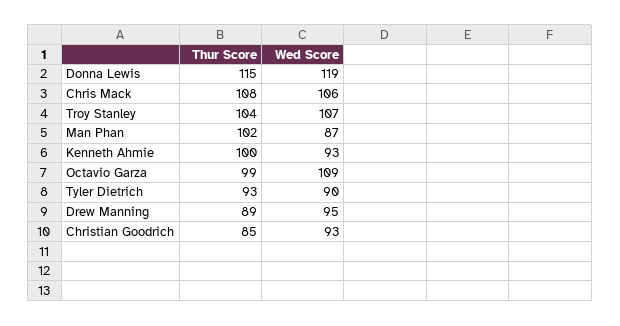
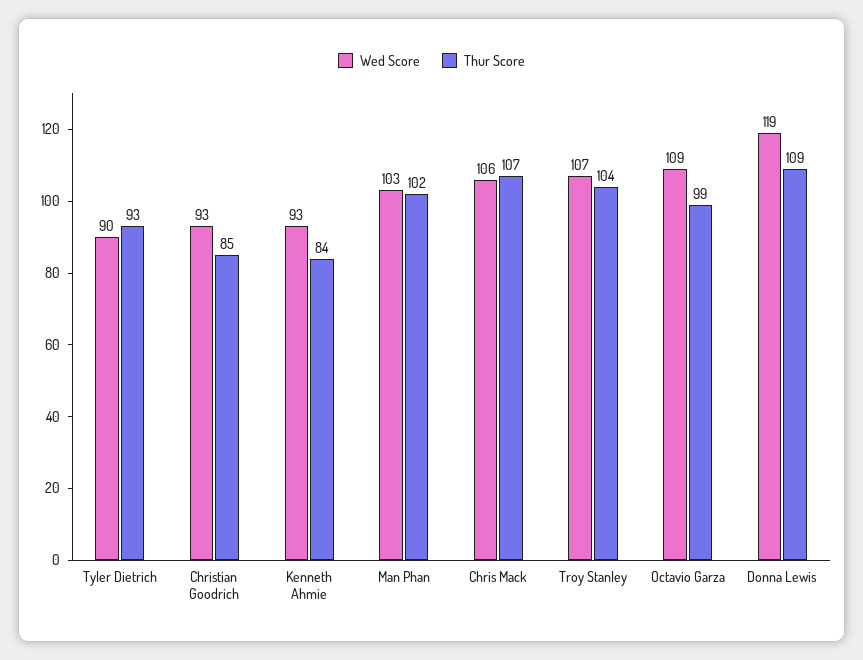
  {
    "Thur Score": {
-     "Donna Lewis": 115,
+     "Donna Lewis": 109,
-     "Chris Mack": 108,
+     "Chris Mack": 107,
      "Troy Stanley": 104,
      "Man Phan": 102,
-     "Kenneth Ahmie": 100,
+     "Kenneth Ahmie": 84,
      "Octavio Garza": 99,
      "Tyler Dietrich": 93,
-     "Drew Manning": 89,
      "Christian Goodrich": 85
    },
    "Wed Score": {
      "Donna Lewis": 119,
      "Chris Mack": 106,
      "Troy Stanley": 107,
-     "Man Phan": 87,
+     "Man Phan": 103,
      "Kenneth Ahmie": 93,
      "Octavio Garza": 109,
      "Tyler Dietrich": 90,
-     "Drew Manning": 95,
      "Christian Goodrich": 93
    }
  }

